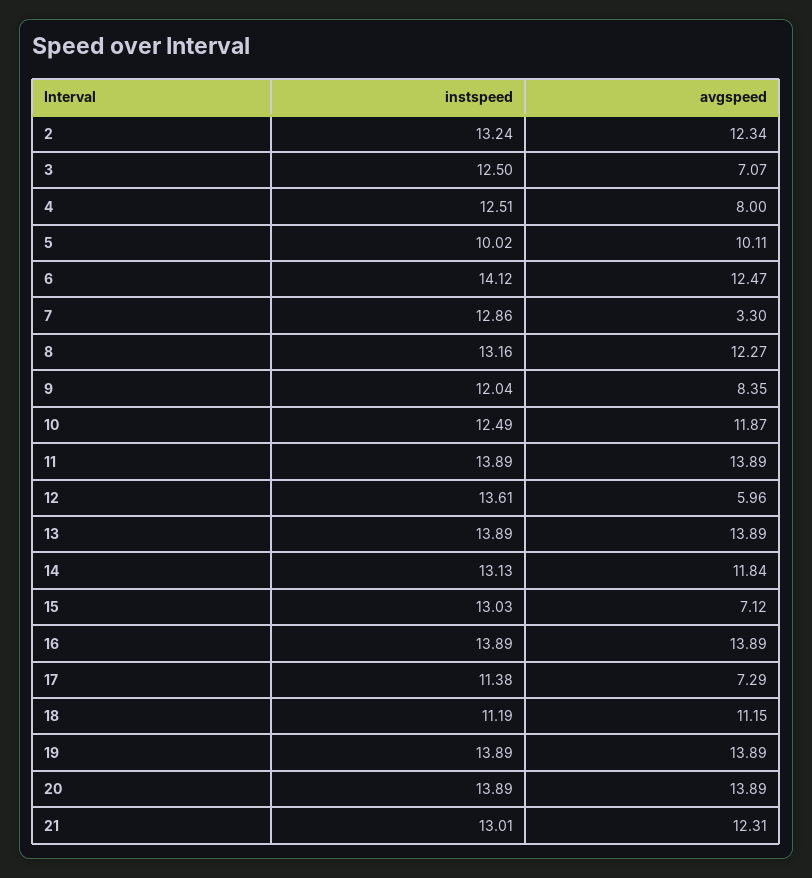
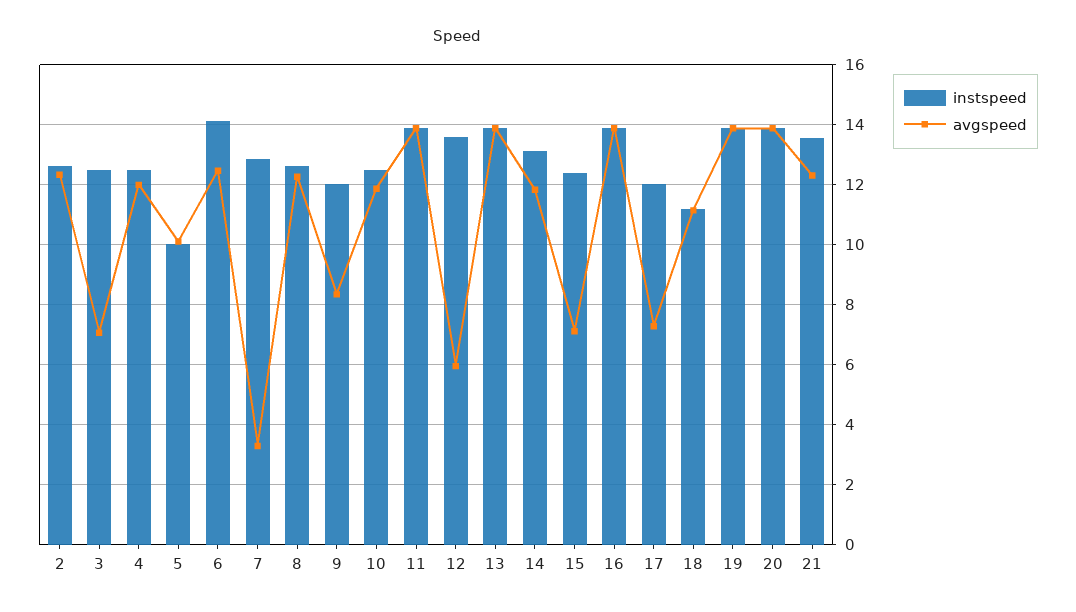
  {
    "instspeed": {
-     "2": 13.24,
+     "2": 12.6,
      "3": 12.5,
      "4": 12.51,
      "5": 10.02,
      "6": 14.12,
      "7": 12.86,
-     "8": 13.16,
+     "8": 12.6,
      "9": 12.04,
      "10": 12.49,
      "11": 13.89,
      "12": 13.61,
      "13": 13.89,
      "14": 13.13,
-     "15": 13.03,
+     "15": 12.4,
      "16": 13.89,
-     "17": 11.38,
+     "17": 12,
      "18": 11.19,
      "19": 13.89,
      "20": 13.89,
-     "21": 13.01
+     "21": 13.6
    },
    "avgspeed": {
      "2": 12.34,
      "3": 7.07,
-     "4": 8,
+     "4": 12,
      "5": 10.11,
      "6": 12.47,
      "7": 3.3,
      "8": 12.27,
      "9": 8.35,
      "10": 11.87,
      "11": 13.89,
      "12": 5.96,
      "13": 13.89,
      "14": 11.84,
      "15": 7.12,
      "16": 13.89,
      "17": 7.29,
      "18": 11.15,
      "19": 13.89,
      "20": 13.89,
      "21": 12.31
    }
  }

